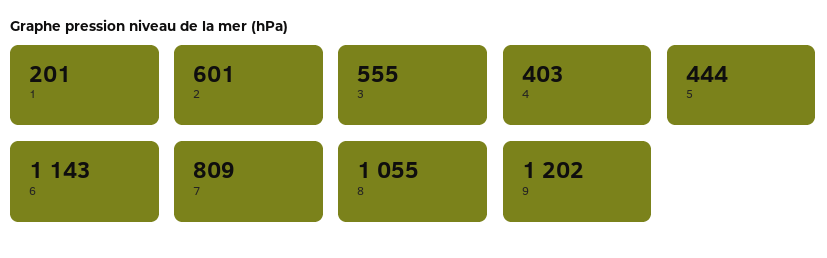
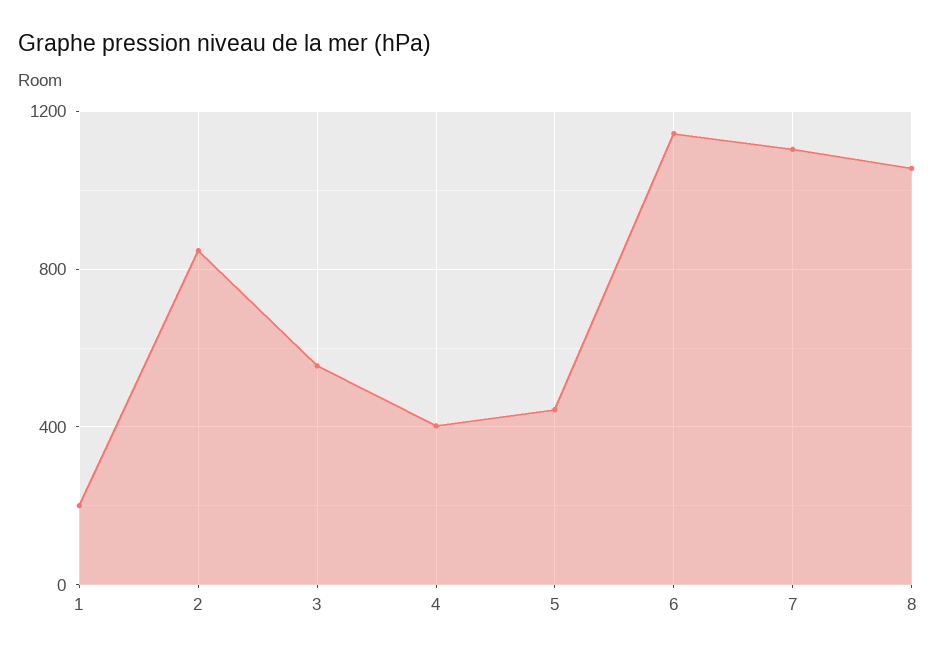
  {
    "1": 201,
-   "2": 601,
+   "2": 850,
    "3": 555,
    "4": 403,
    "5": 444,
    "6": 1143,
-   "7": 809,
+   "7": 1100,
-   "8": 1055,
+   "8": 1055
-   "9": 1202
  }

